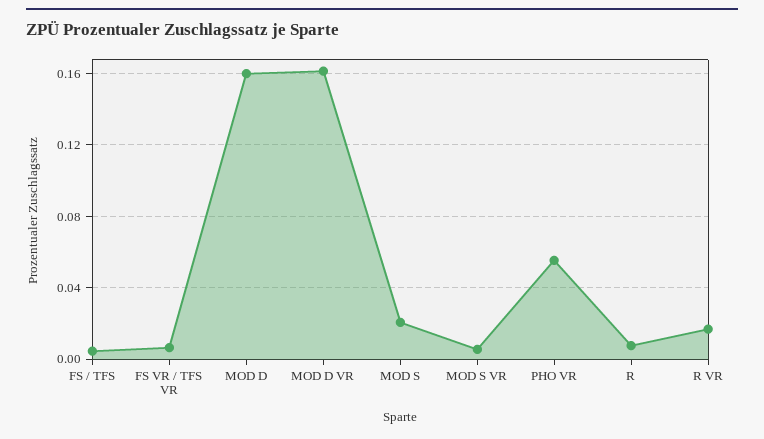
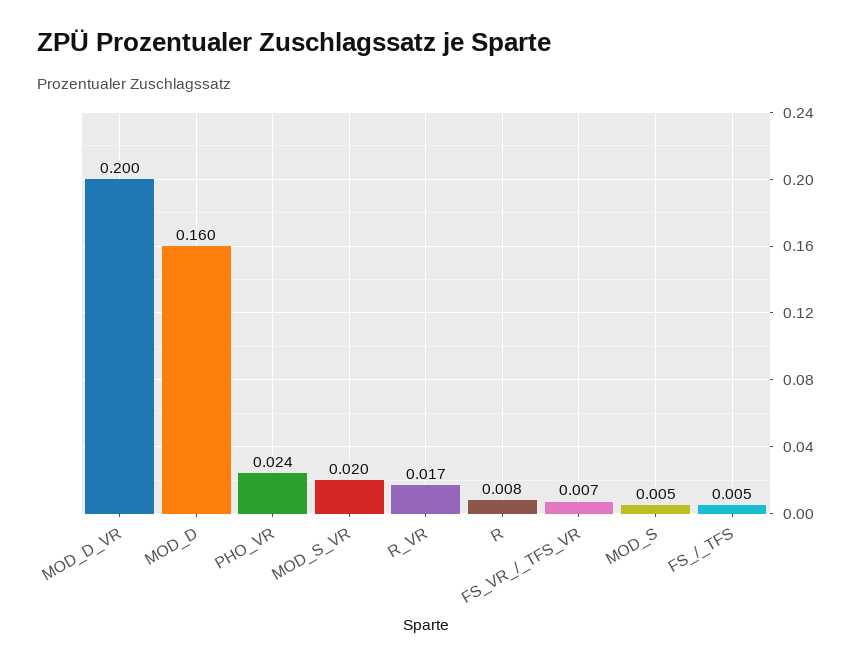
  {
    "FS / TFS": 0.005,
    "FS VR / TFS VR": 0.007,
    "MOD D": 0.16,
-   "MOD D VR": 0.16,
+   "MOD D VR": 0.2,
-   "MOD S": 0.02,
+   "MOD S": 0.005,
-   "MOD S VR": 0.005,
+   "MOD S VR": 0.02,
-   "PHO VR": 0.055,
+   "PHO VR": 0.024,
    "R": 0.008,
    "R VR": 0.017
  }

